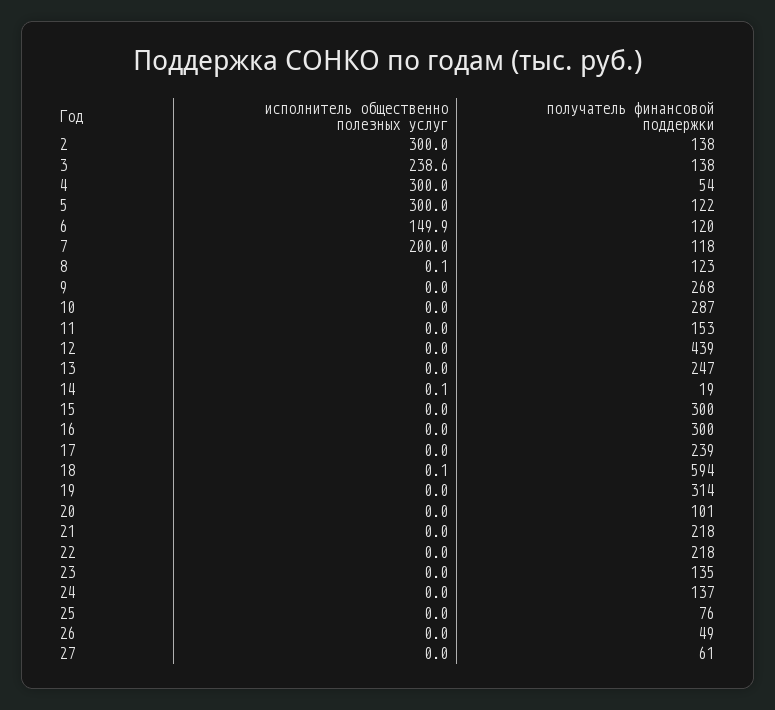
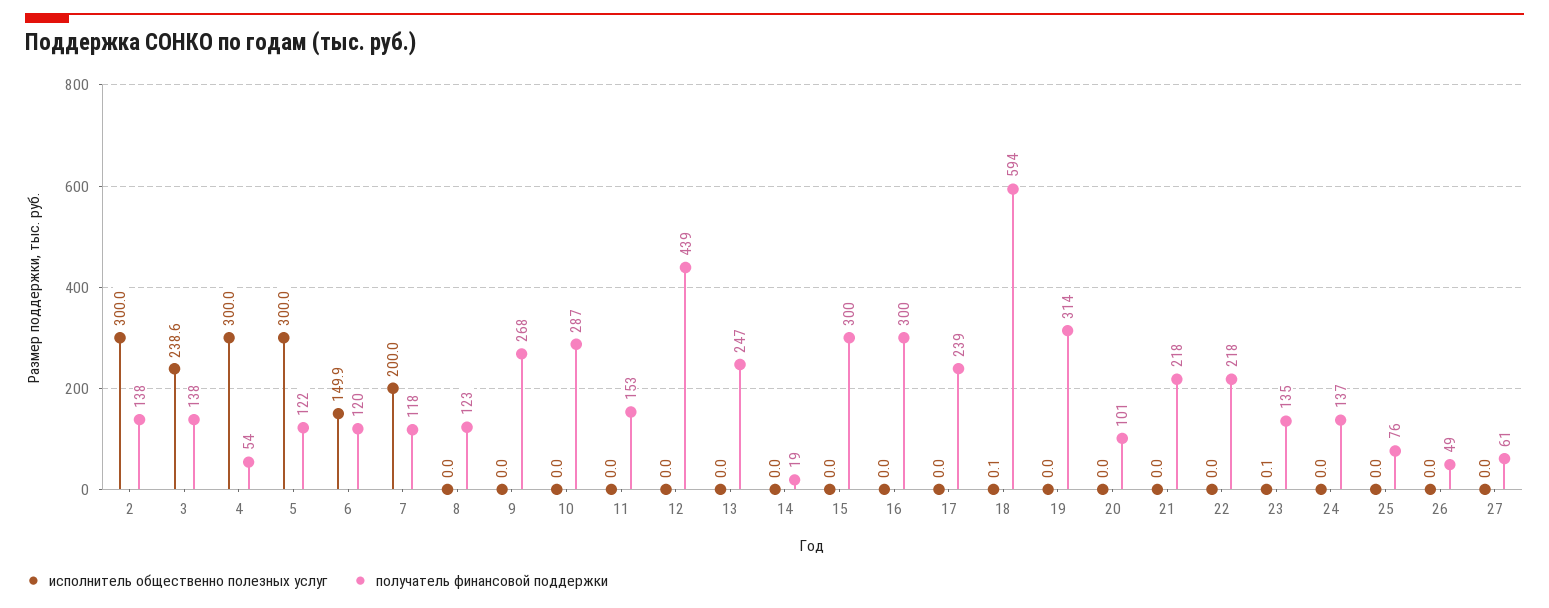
  {
    "исполнитель общественно полезных услуг": {
      "2": 300,
      "3": 238.6,
      "4": 300,
      "5": 300,
      "6": 149.9,
      "7": 200,
-     "8": 0.1,
+     "8": 0,
      "9": 0,
      "10": 0,
      "11": 0,
      "12": 0,
      "13": 0,
-     "14": 0.1,
+     "14": 0,
      "15": 0,
      "16": 0,
      "17": 0,
      "18": 0.1,
      "19": 0,
      "20": 0,
      "21": 0,
      "22": 0,
-     "23": 0,
+     "23": 0.1,
      "24": 0,
      "25": 0,
      "26": 0,
      "27": 0
    },
    "получатель финансовой поддержки": {
      "2": 138,
      "3": 138,
      "4": 54,
      "5": 122,
      "6": 120,
      "7": 118,
      "8": 123,
      "9": 268,
      "10": 287,
      "11": 153,
      "12": 439,
      "13": 247,
      "14": 19,
      "15": 300,
      "16": 300,
      "17": 239,
      "18": 594,
      "19": 314,
      "20": 101,
      "21": 218,
      "22": 218,
      "23": 135,
      "24": 137,
      "25": 76,
      "26": 49,
      "27": 61
    }
  }

